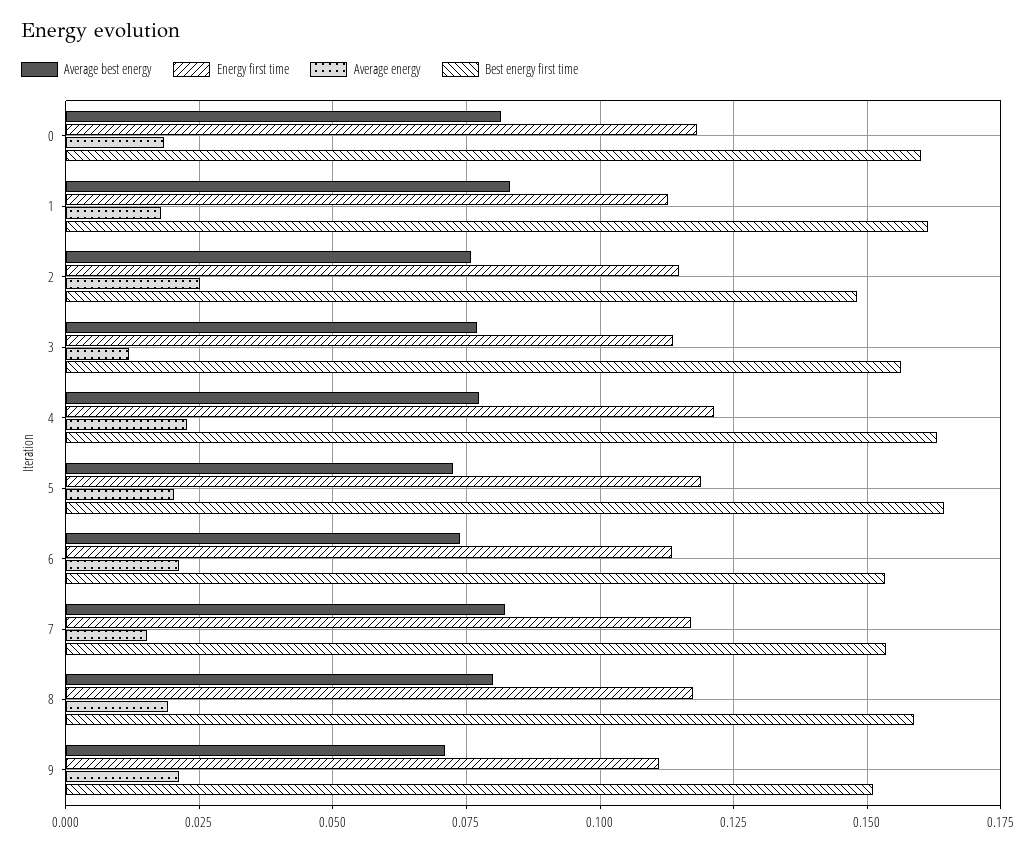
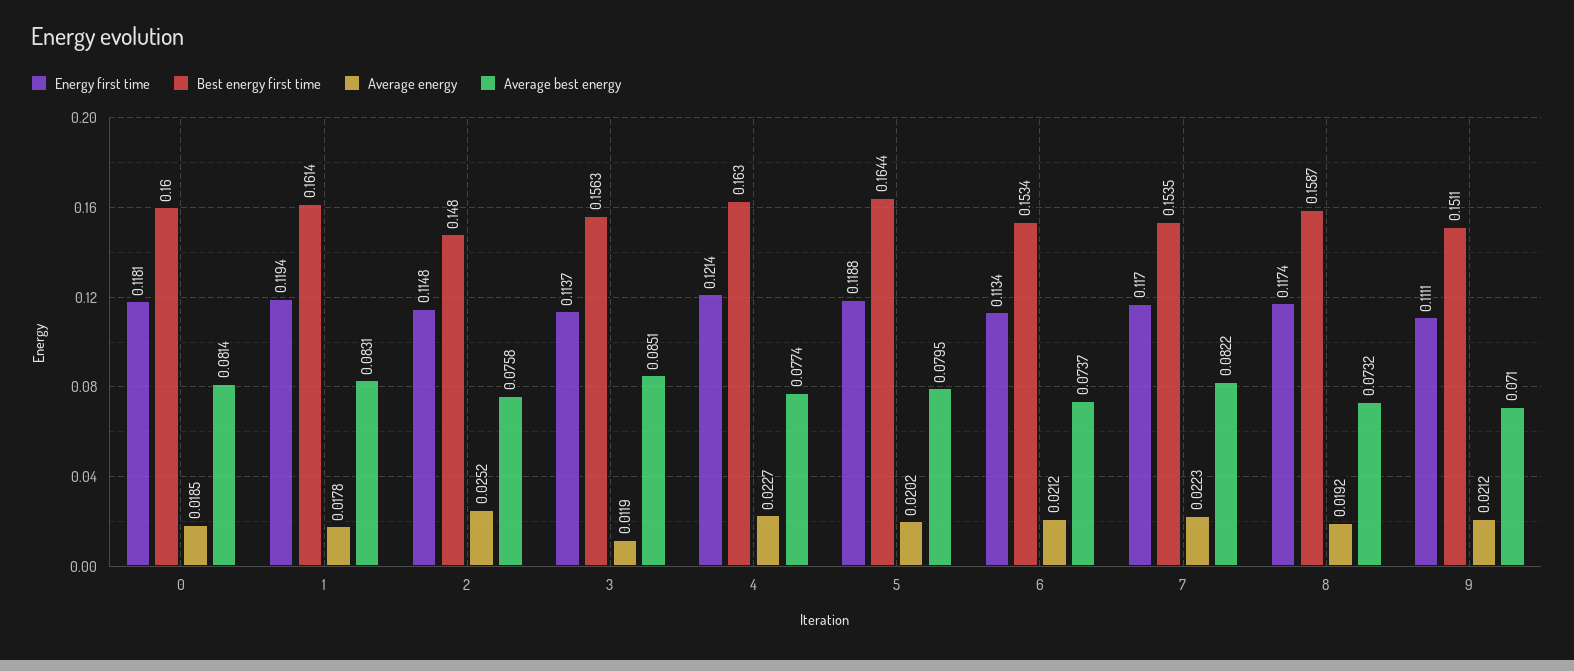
  {
    "Average best energy": {
      "0": 0.0814,
      "1": 0.0831,
      "2": 0.0758,
-     "3": 0.0775,
+     "3": 0.0851,
      "4": 0.0774,
-     "5": 0.0725,
+     "5": 0.0795,
      "6": 0.0737,
      "7": 0.0822,
-     "8": 0.08,
+     "8": 0.0732,
      "9": 0.071
    },
    "Energy first time": {
      "0": 0.1181,
-     "1": 0.1125,
+     "1": 0.1194,
      "2": 0.1148,
      "3": 0.1137,
      "4": 0.1214,
      "5": 0.1188,
      "6": 0.1134,
      "7": 0.117,
      "8": 0.1174,
      "9": 0.1111
    },
    "Average energy": {
      "0": 0.0185,
      "1": 0.0178,
      "2": 0.0252,
      "3": 0.0119,
      "4": 0.0227,
      "5": 0.0202,
      "6": 0.0212,
-     "7": 0.015,
+     "7": 0.0223,
      "8": 0.0192,
      "9": 0.0212
    },
    "Best energy first time": {
      "0": 0.16,
      "1": 0.1614,
      "2": 0.148,
      "3": 0.1563,
      "4": 0.163,
      "5": 0.1644,
      "6": 0.1534,
      "7": 0.1535,
      "8": 0.1587,
      "9": 0.1511
    }
  }

